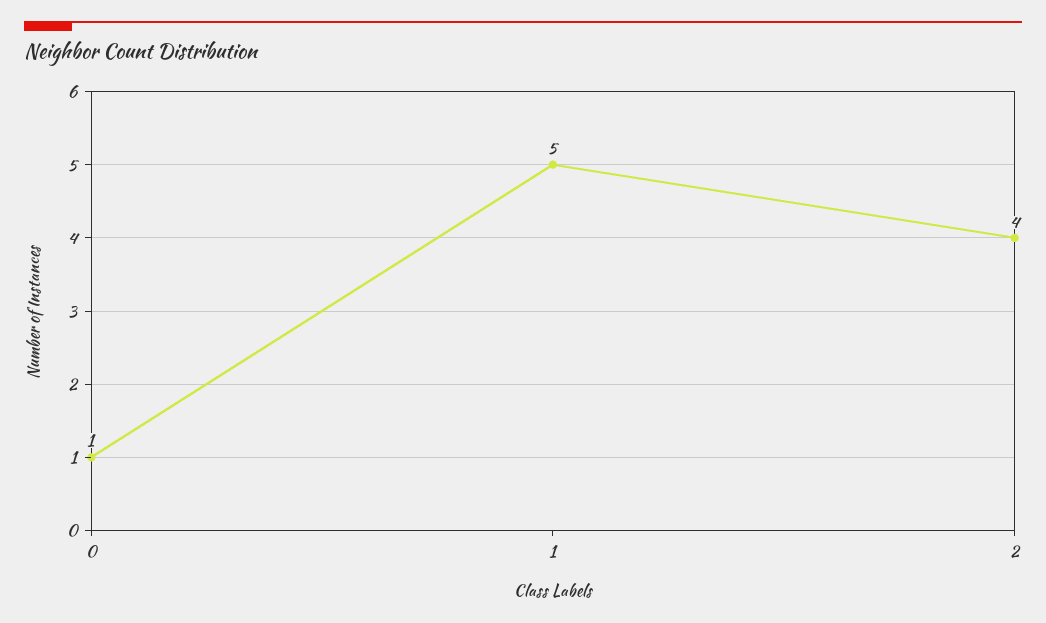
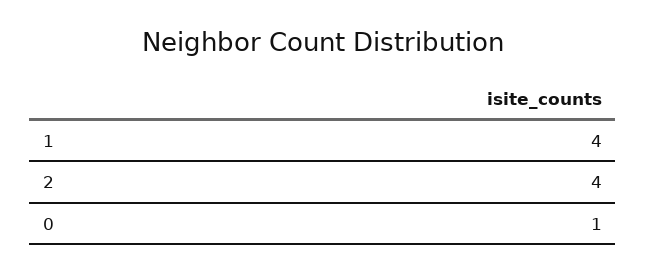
  {
    "0": 1,
-   "1": 5,
+   "1": 4,
    "2": 4
  }

